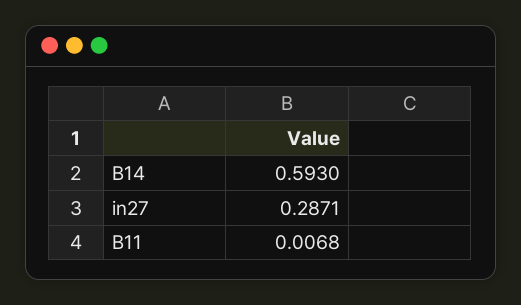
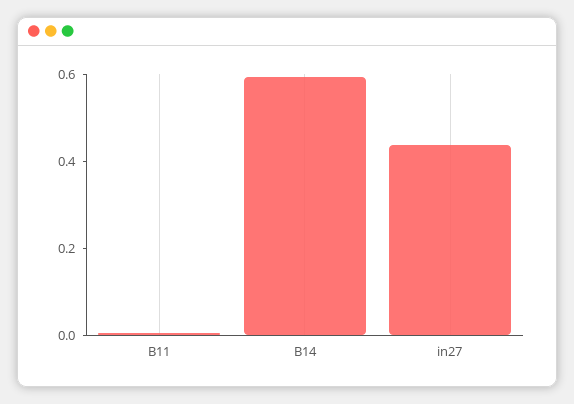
  {
    "B14": 0.593,
-   "in27": 0.2871,
+   "in27": 0.45,
    "B11": 0.0068
  }

